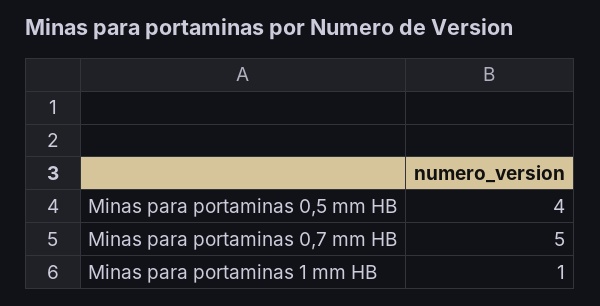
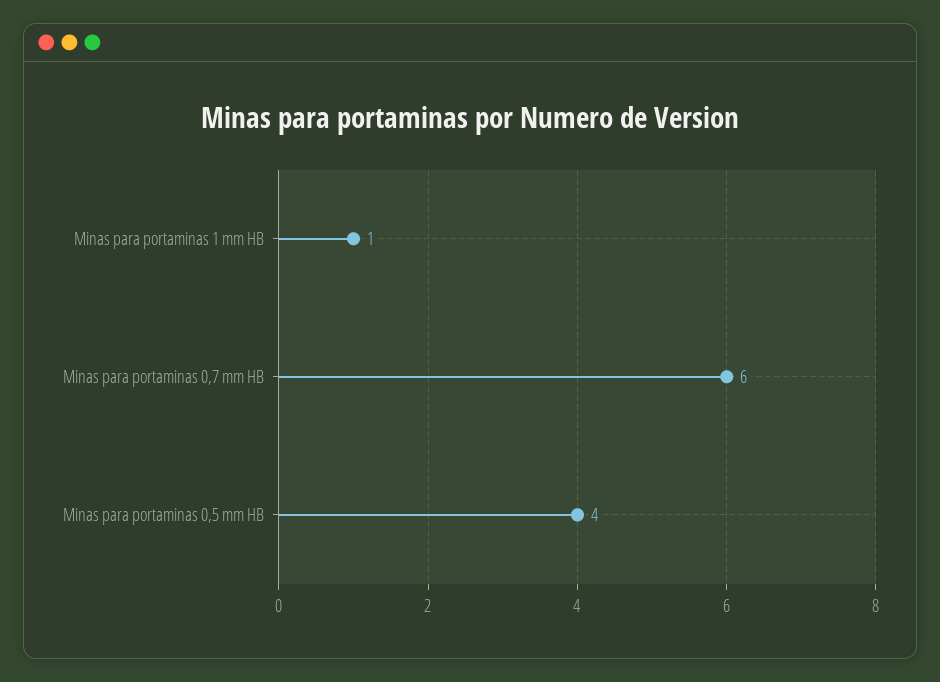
  {
    "Minas para portaminas 0,5 mm HB": 4,
-   "Minas para portaminas 0,7 mm HB": 5,
+   "Minas para portaminas 0,7 mm HB": 6,
    "Minas para portaminas 1 mm HB": 1
  }

